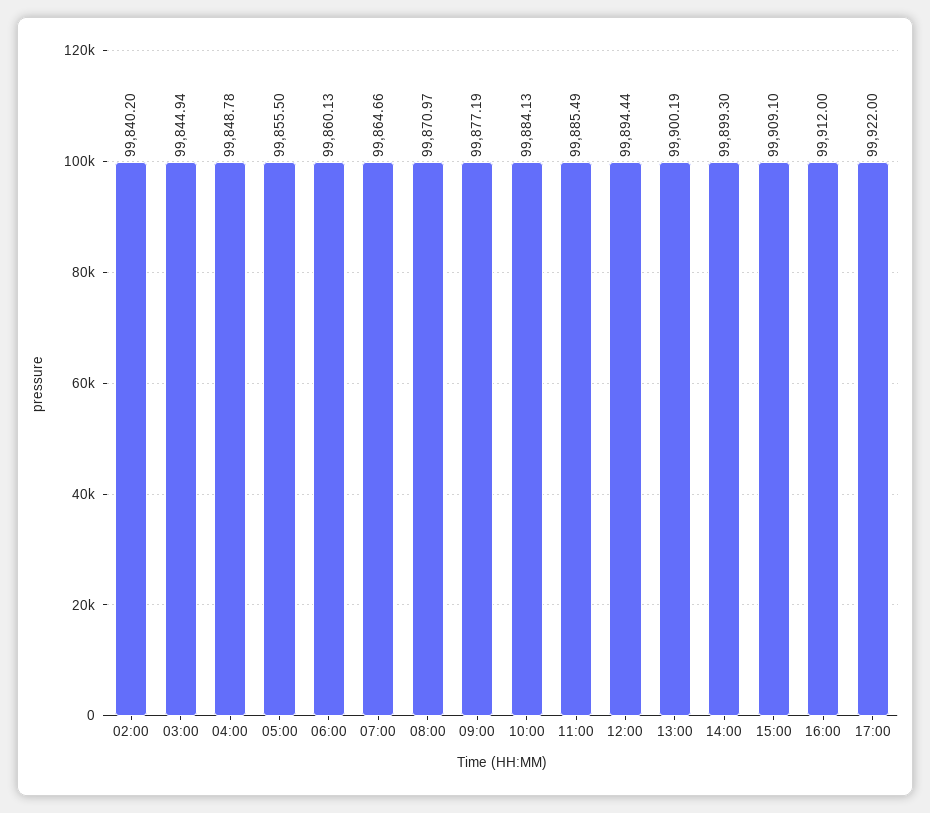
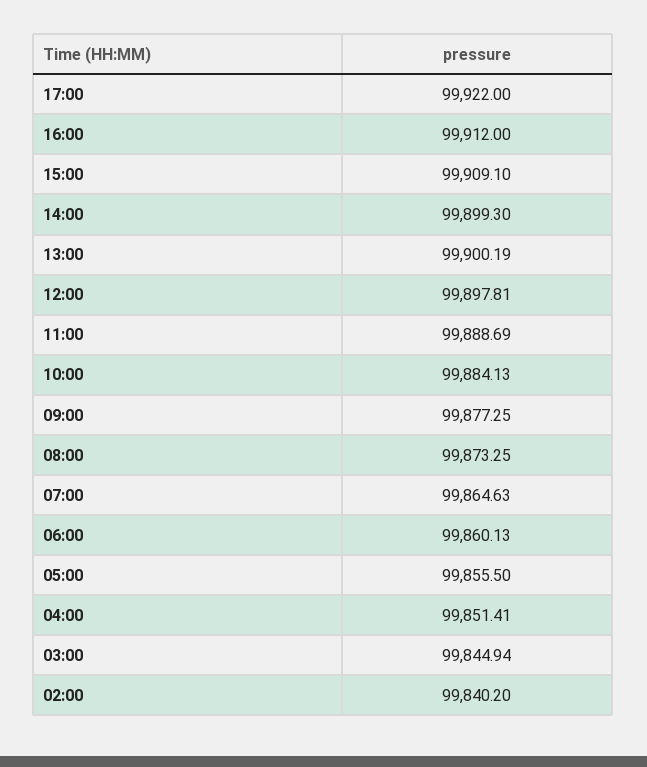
  {
    "02:00": 99840.2,
    "03:00": 99844.94,
-   "04:00": 99848.78,
+   "04:00": 99851.41,
    "05:00": 99855.5,
    "06:00": 99860.13,
-   "07:00": 99864.66,
+   "07:00": 99864.63,
-   "08:00": 99870.97,
+   "08:00": 99873.25,
-   "09:00": 99877.19,
+   "09:00": 99877.25,
    "10:00": 99884.13,
-   "11:00": 99885.49,
+   "11:00": 99888.69,
-   "12:00": 99894.44,
+   "12:00": 99897.81,
    "13:00": 99900.19,
    "14:00": 99899.3,
    "15:00": 99909.1,
    "16:00": 99912,
    "17:00": 99922
  }

